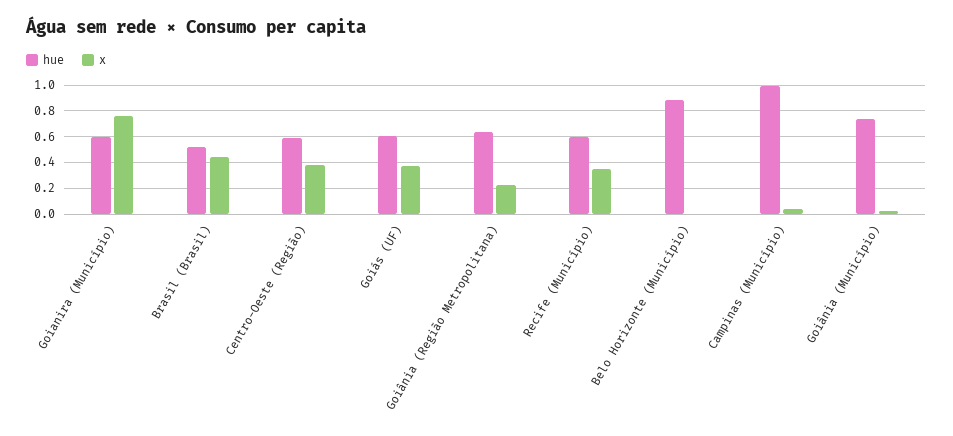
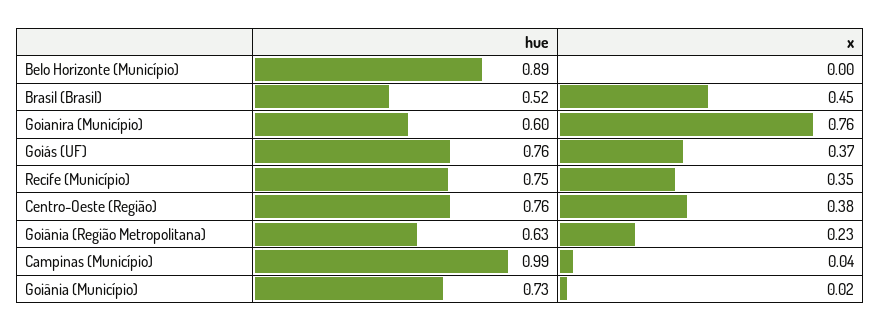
  {
    "hue": {
      "Goianira (Município)": 0.6,
      "Brasil (Brasil)": 0.52,
-     "Centro-Oeste (Região)": 0.6,
+     "Centro-Oeste (Região)": 0.76,
-     "Goiás (UF)": 0.6,
+     "Goiás (UF)": 0.76,
      "Goiânia (Região Metropolitana)": 0.63,
-     "Recife (Município)": 0.6,
+     "Recife (Município)": 0.75,
      "Belo Horizonte (Município)": 0.89,
      "Campinas (Município)": 0.99,
      "Goiânia (Município)": 0.73
    },
    "x": {
      "Goianira (Município)": 0.76,
      "Brasil (Brasil)": 0.45,
      "Centro-Oeste (Região)": 0.38,
      "Goiás (UF)": 0.37,
      "Goiânia (Região Metropolitana)": 0.23,
      "Recife (Município)": 0.35,
      "Belo Horizonte (Município)": 0,
      "Campinas (Município)": 0.04,
      "Goiânia (Município)": 0.02
    }
  }

